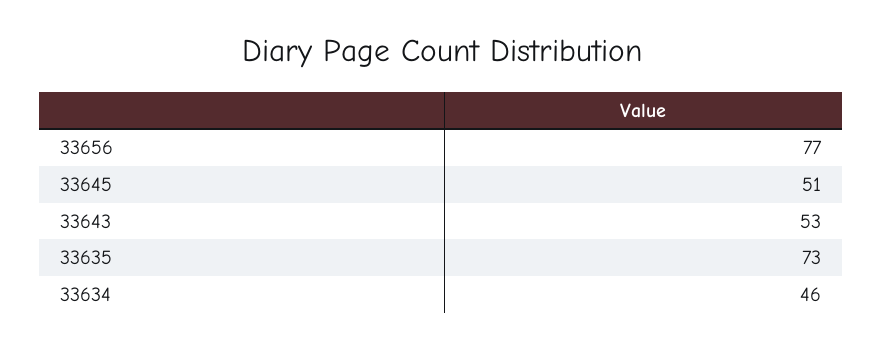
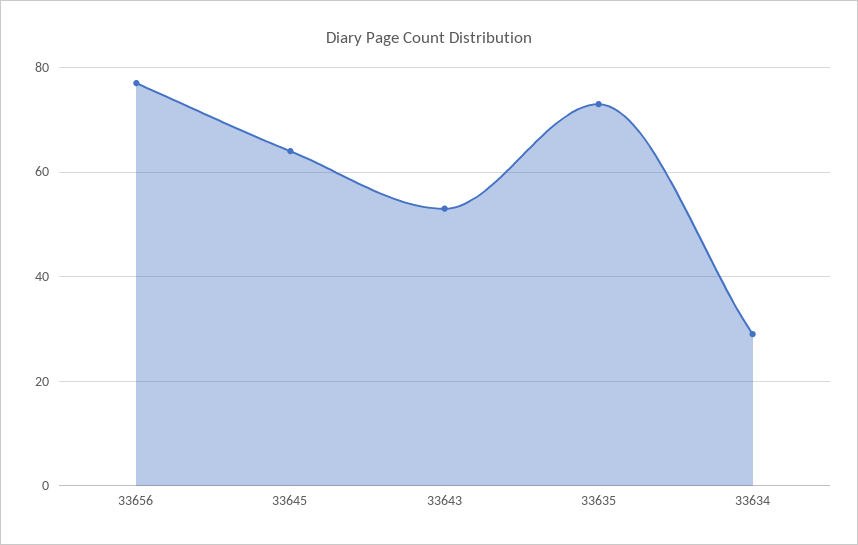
  {
    "33656": 77,
-   "33645": 51,
+   "33645": 65,
    "33643": 53,
    "33635": 73,
-   "33634": 46
+   "33634": 30
  }

